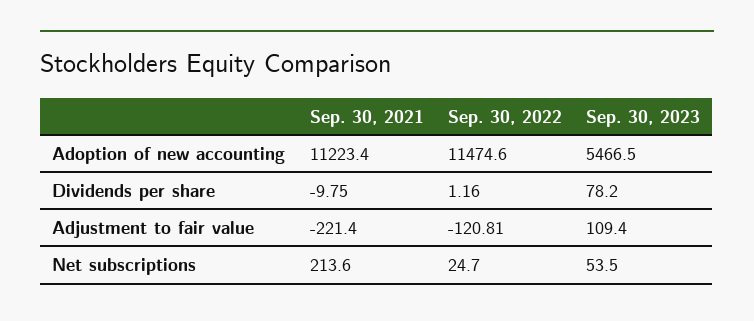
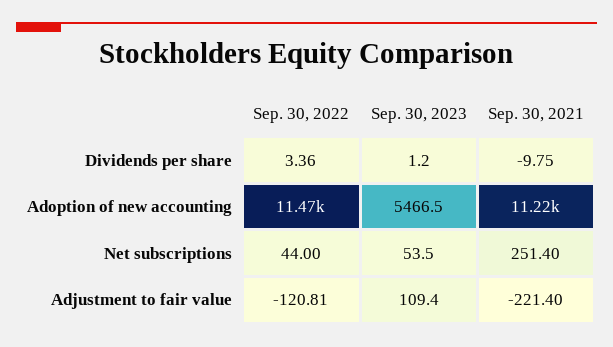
  {
    "Sep. 30, 2021": {
      "Adoption of new accounting": 11223.4,
      "Dividends per share": -9.75,
      "Adjustment to fair value": -221.4,
-     "Net subscriptions": 213.6
+     "Net subscriptions": 251.4
    },
    "Sep. 30, 2022": {
      "Adoption of new accounting": 11474.6,
-     "Dividends per share": 1.16,
+     "Dividends per share": 3.36,
      "Adjustment to fair value": -120.81,
-     "Net subscriptions": 24.7
+     "Net subscriptions": 44
    },
    "Sep. 30, 2023": {
      "Adoption of new accounting": 5466.5,
-     "Dividends per share": 78.2,
+     "Dividends per share": 1.2,
      "Adjustment to fair value": 109.4,
      "Net subscriptions": 53.5
    }
  }

